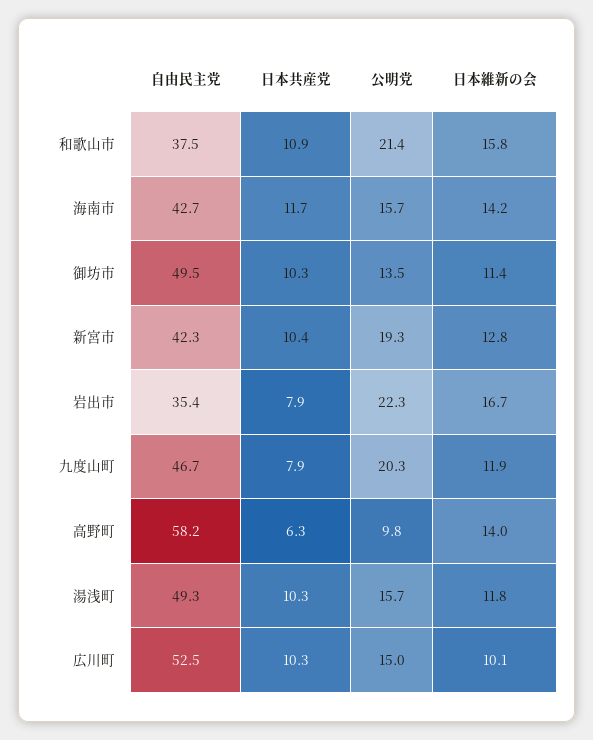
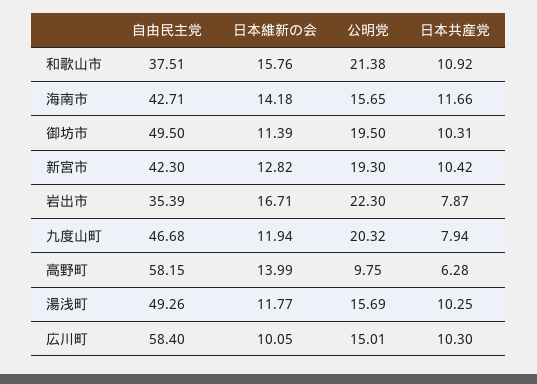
  {
    "自由民主党": {
      "和歌山市": 37.51,
      "海南市": 42.71,
      "御坊市": 49.5,
      "新宮市": 42.3,
      "岩出市": 35.39,
      "九度山町": 46.68,
      "高野町": 58.15,
      "湯浅町": 49.26,
-     "広川町": 52.5
+     "広川町": 58.4
    },
    "日本共産党": {
      "和歌山市": 10.92,
      "海南市": 11.66,
      "御坊市": 10.31,
      "新宮市": 10.42,
      "岩出市": 7.87,
      "九度山町": 7.94,
      "高野町": 6.28,
      "湯浅町": 10.25,
      "広川町": 10.3
    },
    "公明党": {
      "和歌山市": 21.38,
      "海南市": 15.65,
-     "御坊市": 13.5,
+     "御坊市": 19.5,
      "新宮市": 19.3,
      "岩出市": 22.3,
      "九度山町": 20.32,
      "高野町": 9.75,
      "湯浅町": 15.69,
      "広川町": 15.01
    },
    "日本維新の会": {
      "和歌山市": 15.76,
      "海南市": 14.18,
      "御坊市": 11.39,
      "新宮市": 12.82,
      "岩出市": 16.71,
      "九度山町": 11.94,
      "高野町": 13.99,
      "湯浅町": 11.77,
      "広川町": 10.05
    }
  }

